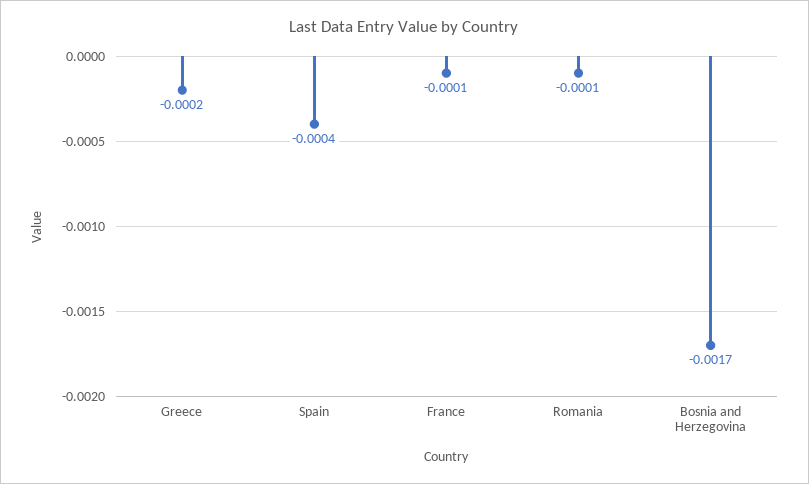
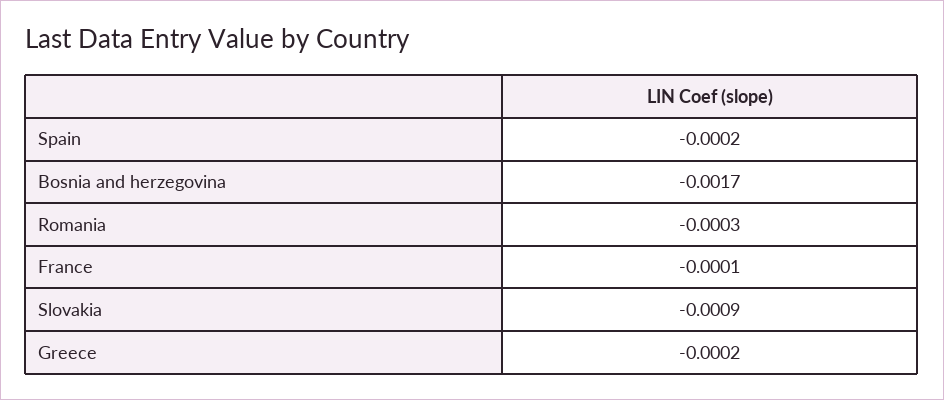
  {
    "Greece": -0.0002,
-   "Spain": -0.0004,
+   "Spain": -0.0002,
    "France": -0.0001,
-   "Romania": -0.0001,
+   "Romania": -0.0003,
-   "Bosnia and Herzegovina": -0.0017
+   "Bosnia and Herzegovina": -0.0017,
+   "Slovakia": -0.0009
  }

